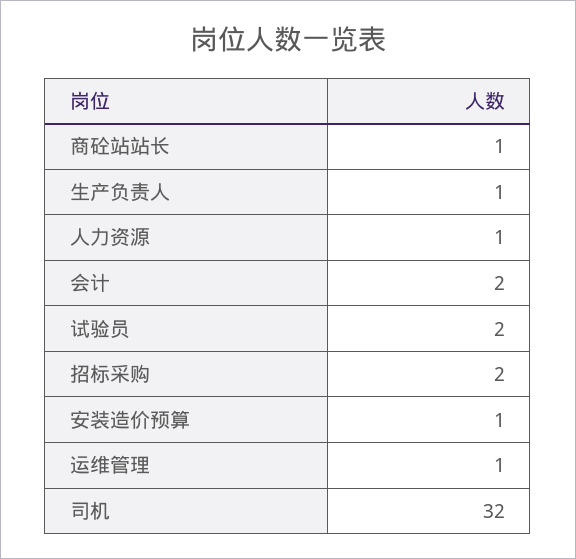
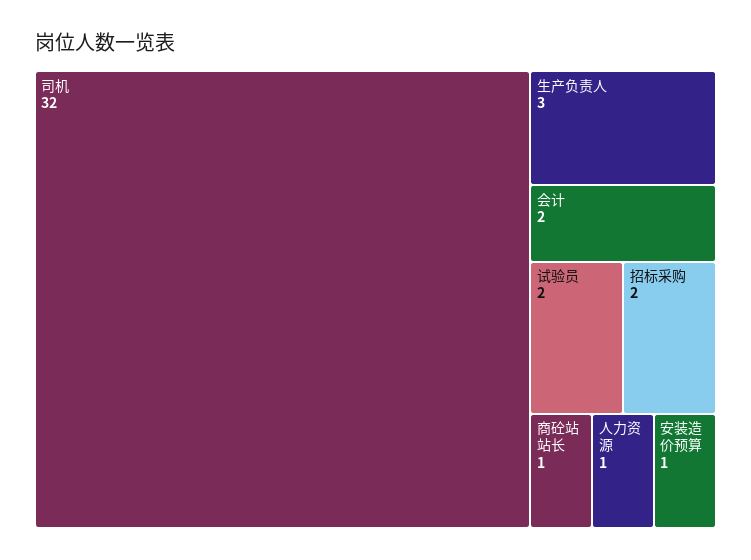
  {
    "商砼站站长": 1,
-   "生产负责人": 1,
+   "生产负责人": 3,
    "人力资源": 1,
    "会计": 2,
    "试验员": 2,
    "招标采购": 2,
    "安装造价预算": 1,
-   "运维管理": 1,
    "司机": 32
  }

